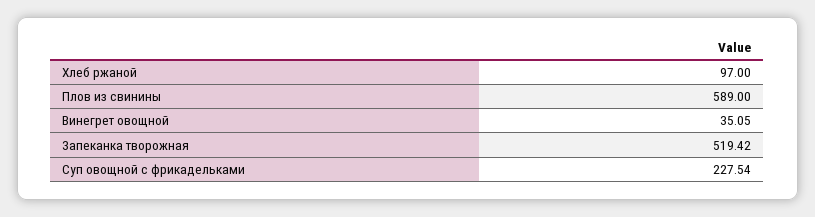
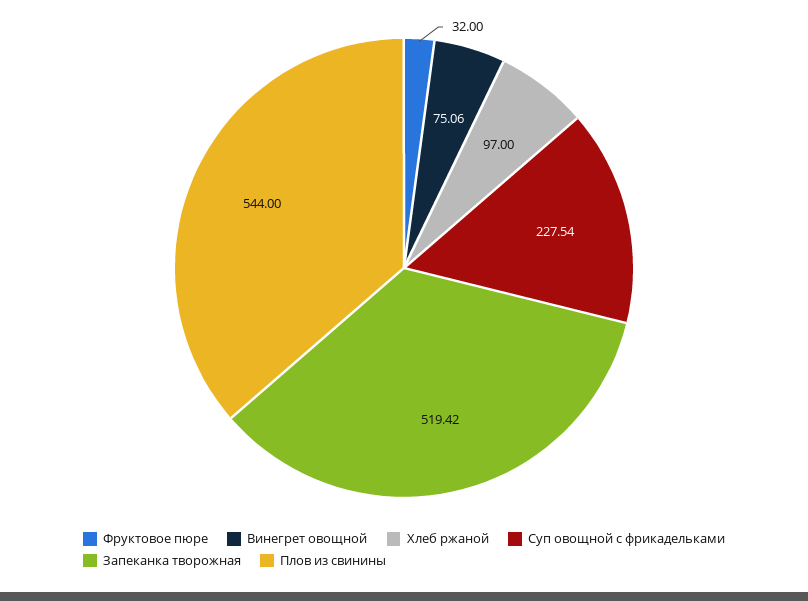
  {
    "Хлеб ржаной": 97,
-   "Плов из свинины": 589,
+   "Плов из свинины": 544,
-   "Винегрет овощной": 35.05,
+   "Винегрет овощной": 75.06,
    "Запеканка творожная": 519.42,
-   "Суп овощной с фрикадельками": 227.54
+   "Суп овощной с фрикадельками": 227.54,
+   "Фруктовое пюре": 32
  }

